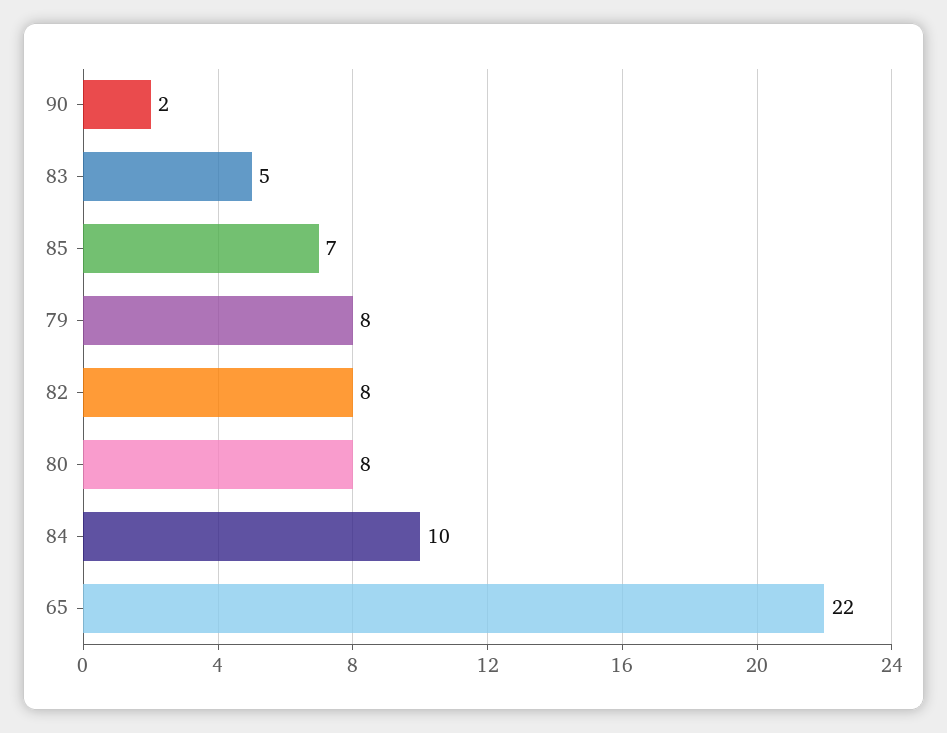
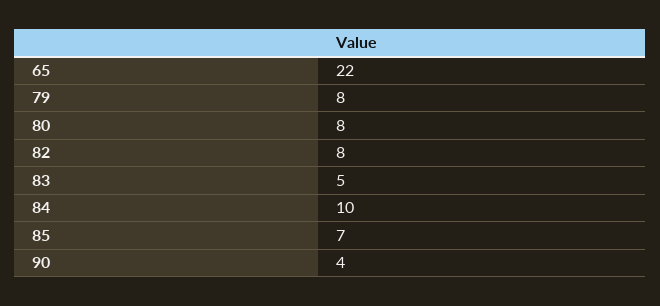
  {
-   "90": 2,
+   "90": 4,
    "83": 5,
    "85": 7,
    "79": 8,
    "82": 8,
    "80": 8,
    "84": 10,
    "65": 22
  }

